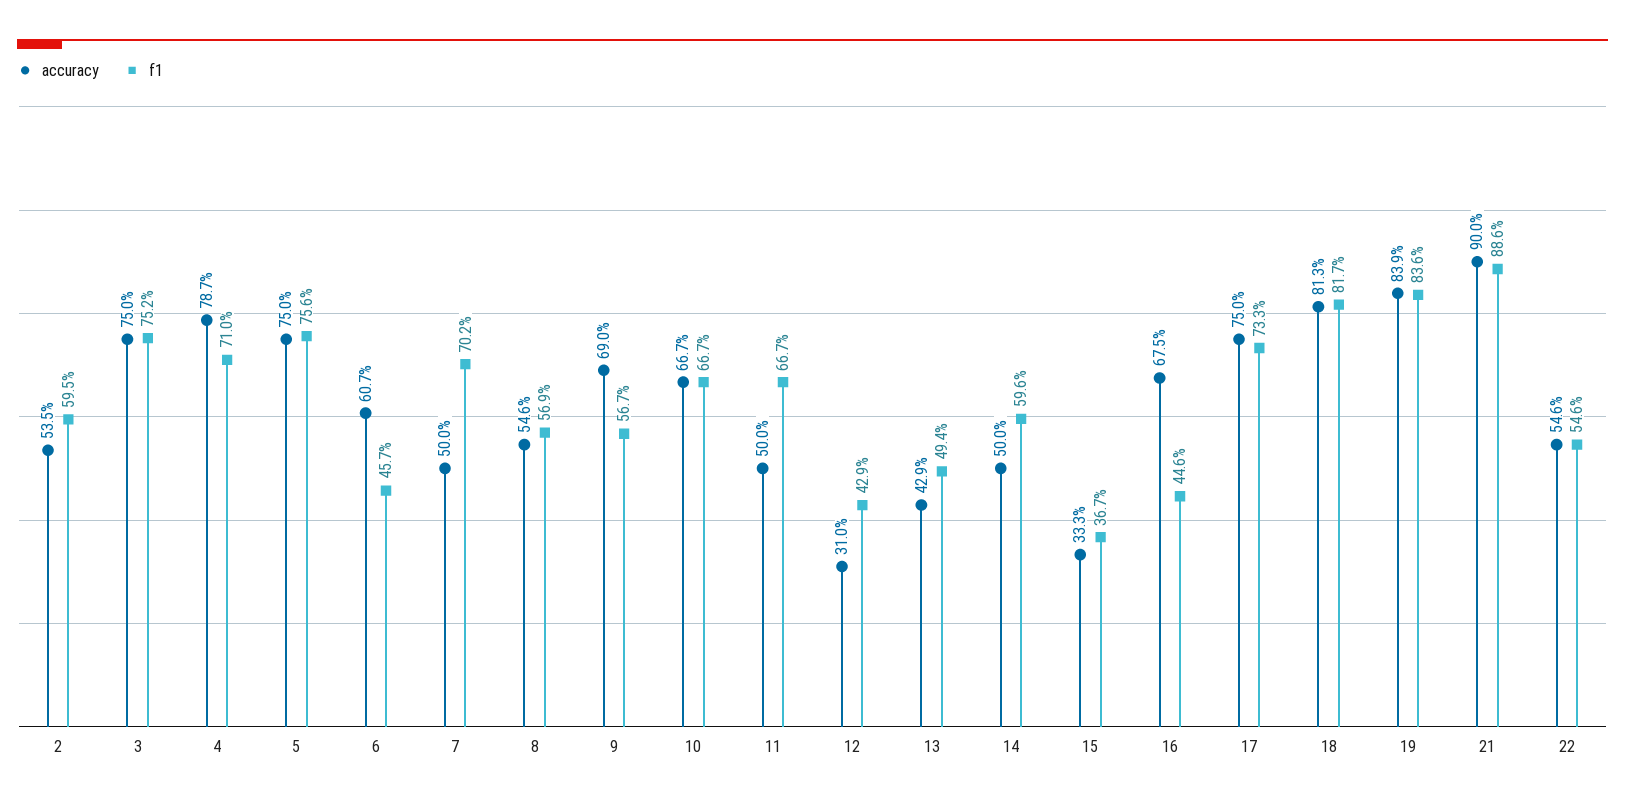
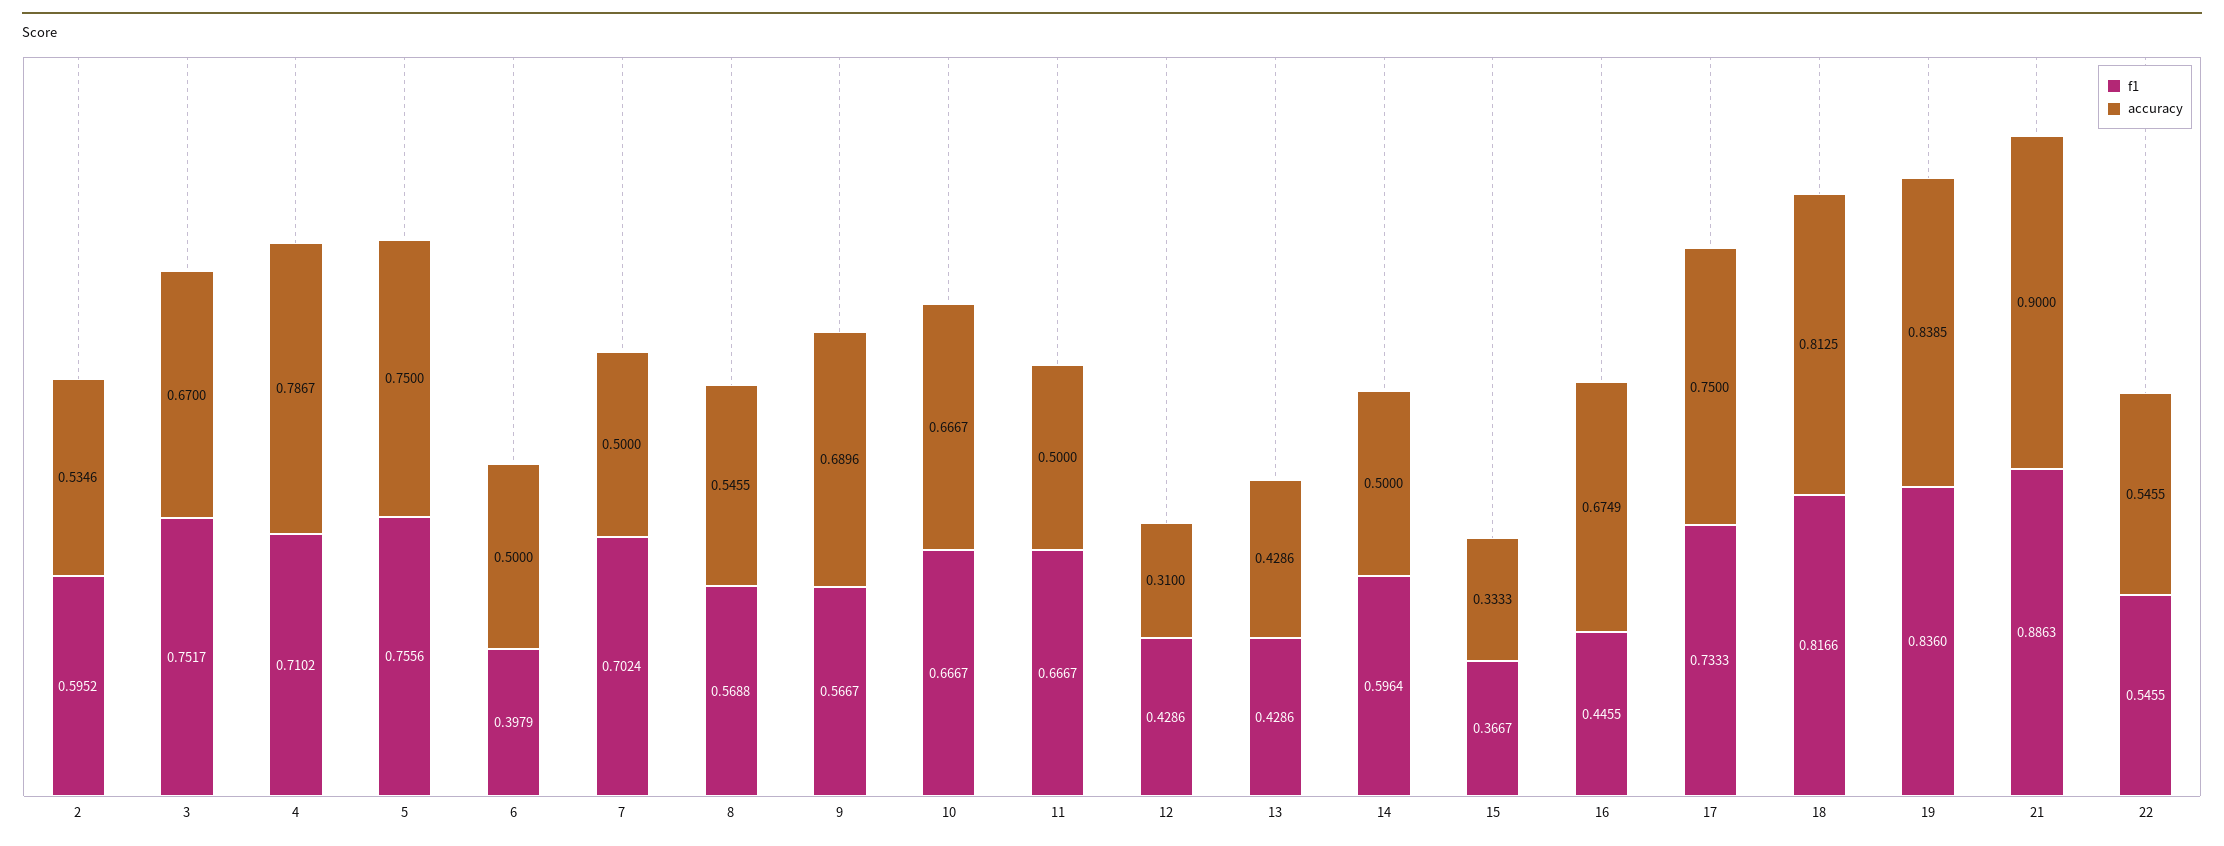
  {
    "accuracy": {
      "2": 0.5346,
-     "3": 0.75,
+     "3": 0.67,
      "4": 0.7867,
      "5": 0.75,
-     "6": 0.607,
+     "6": 0.5,
      "7": 0.5,
      "8": 0.5455,
      "9": 0.6896,
      "10": 0.6667,
      "11": 0.5,
      "12": 0.31,
      "13": 0.4286,
      "14": 0.5,
      "15": 0.3333,
      "16": 0.6749,
      "17": 0.75,
      "18": 0.8125,
      "19": 0.8385,
      "21": 0.9,
      "22": 0.5455
    },
    "f1": {
      "2": 0.5952,
      "3": 0.7517,
      "4": 0.7102,
      "5": 0.7556,
-     "6": 0.457,
+     "6": 0.3979,
      "7": 0.7024,
      "8": 0.5688,
      "9": 0.5667,
      "10": 0.6667,
      "11": 0.6667,
      "12": 0.4286,
-     "13": 0.494,
+     "13": 0.4286,
      "14": 0.5964,
      "15": 0.3667,
      "16": 0.4455,
      "17": 0.7333,
      "18": 0.8166,
      "19": 0.836,
      "21": 0.8863,
      "22": 0.5455
    }
  }

